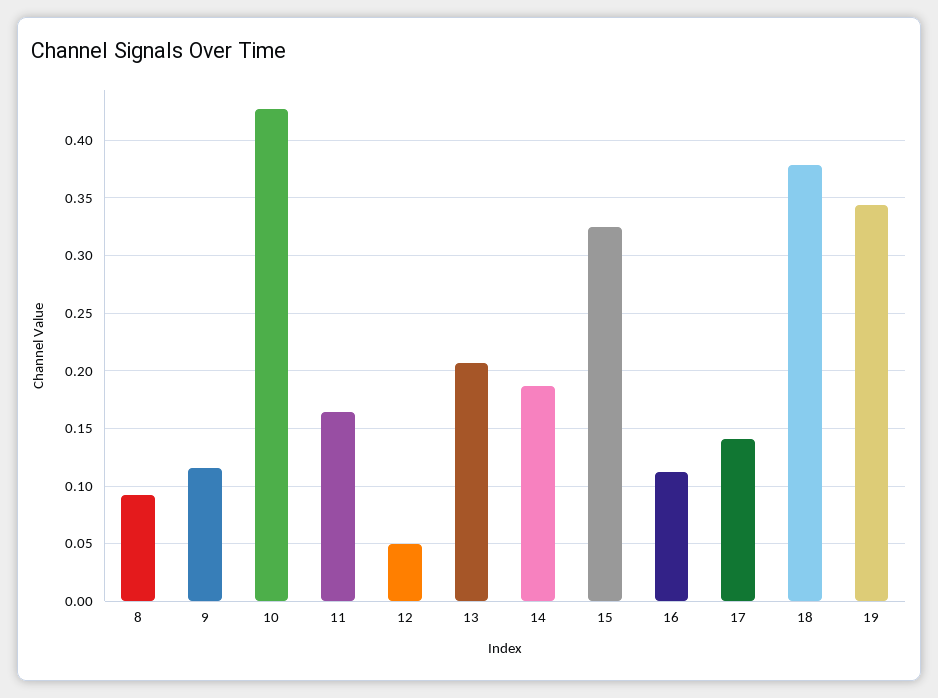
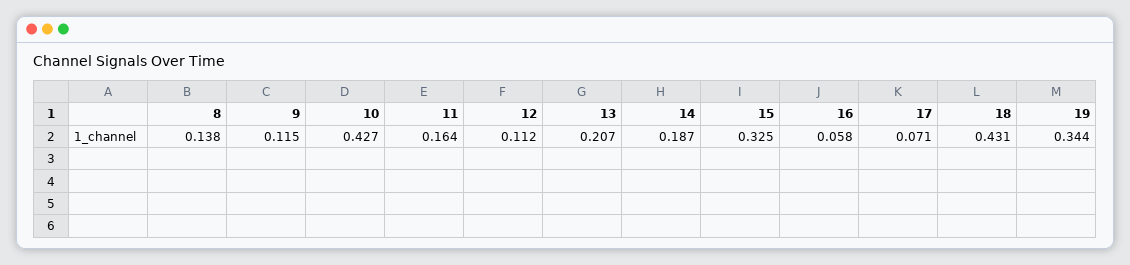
  {
-   "8": 0.09,
+   "8": 0.138,
    "9": 0.115,
    "10": 0.427,
    "11": 0.164,
-   "12": 0.05,
+   "12": 0.112,
    "13": 0.207,
    "14": 0.187,
    "15": 0.325,
-   "16": 0.11,
+   "16": 0.058,
-   "17": 0.14,
+   "17": 0.071,
-   "18": 0.38,
+   "18": 0.431,
    "19": 0.344
  }

